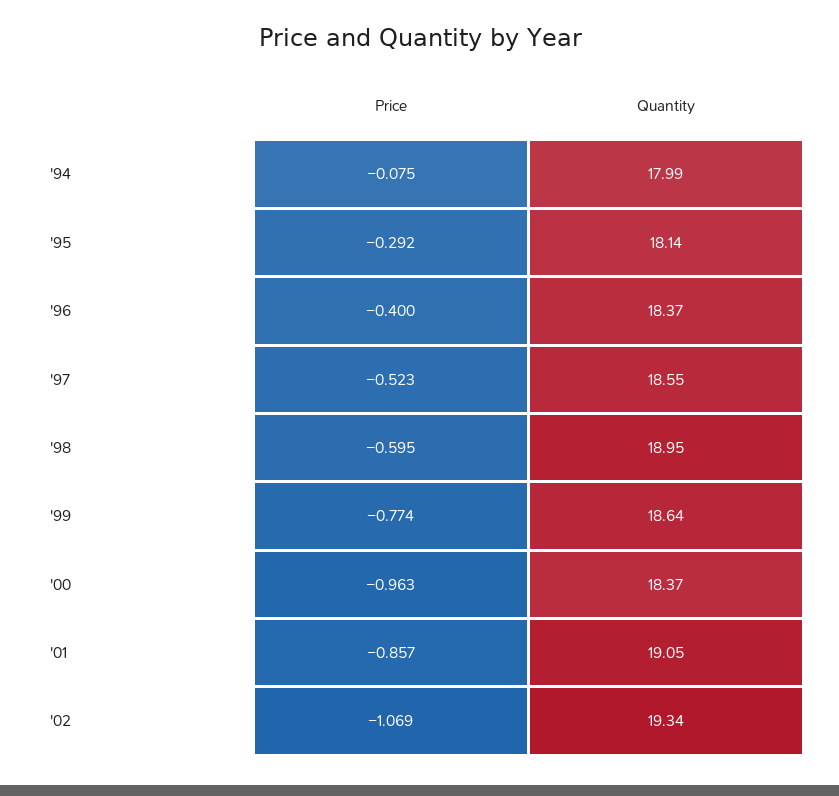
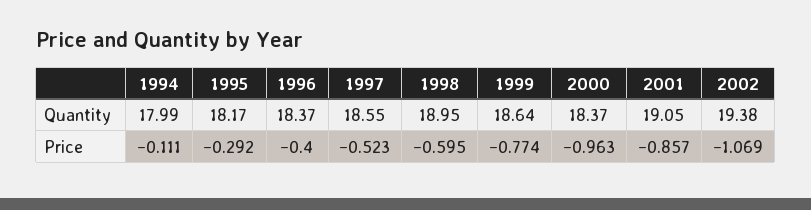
  {
    "Price": {
-     "'94": -0.075,
+     "'94": -0.111,
      "'95": -0.292,
      "'96": -0.4,
      "'97": -0.523,
      "'98": -0.595,
      "'99": -0.774,
      "'00": -0.963,
      "'01": -0.857,
      "'02": -1.069
    },
    "Quantity": {
      "'94": 17.99,
-     "'95": 18.14,
+     "'95": 18.17,
      "'96": 18.37,
      "'97": 18.55,
      "'98": 18.95,
      "'99": 18.64,
      "'00": 18.37,
      "'01": 19.05,
-     "'02": 19.34
+     "'02": 19.38
    }
  }

